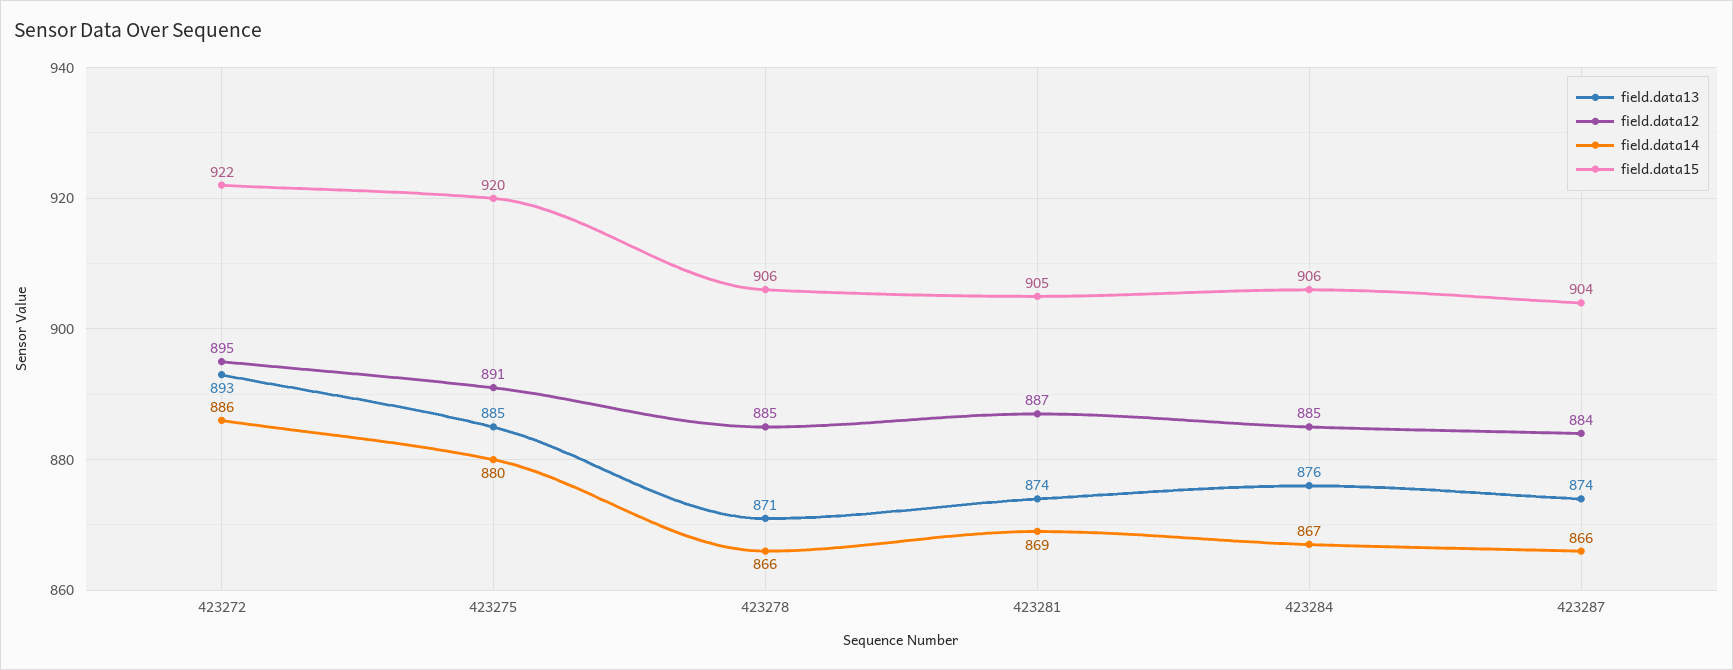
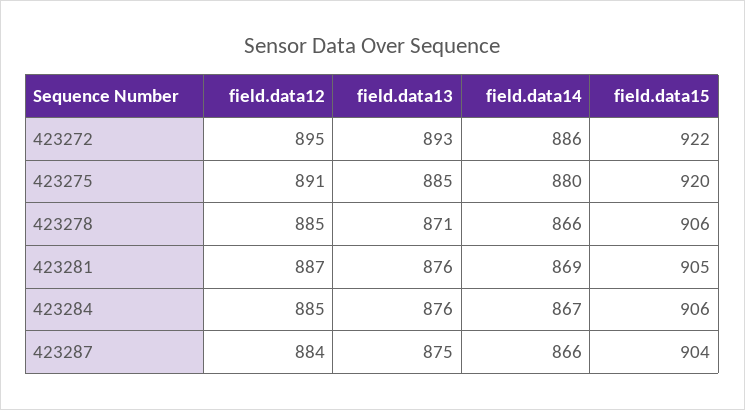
  {
    "field.data13": {
      "423272": 893,
      "423275": 885,
      "423278": 871,
-     "423281": 874,
+     "423281": 876,
      "423284": 876,
-     "423287": 874
+     "423287": 875
    },
    "field.data12": {
      "423272": 895,
      "423275": 891,
      "423278": 885,
      "423281": 887,
      "423284": 885,
      "423287": 884
    },
    "field.data14": {
      "423272": 886,
      "423275": 880,
      "423278": 866,
      "423281": 869,
      "423284": 867,
      "423287": 866
    },
    "field.data15": {
      "423272": 922,
      "423275": 920,
      "423278": 906,
      "423281": 905,
      "423284": 906,
      "423287": 904
    }
  }

